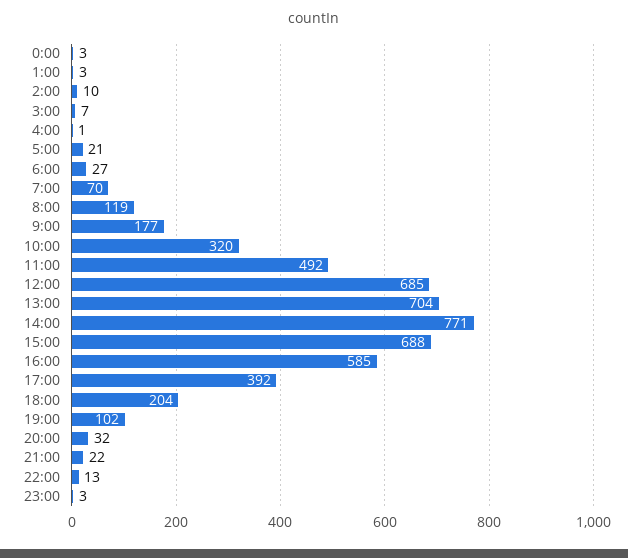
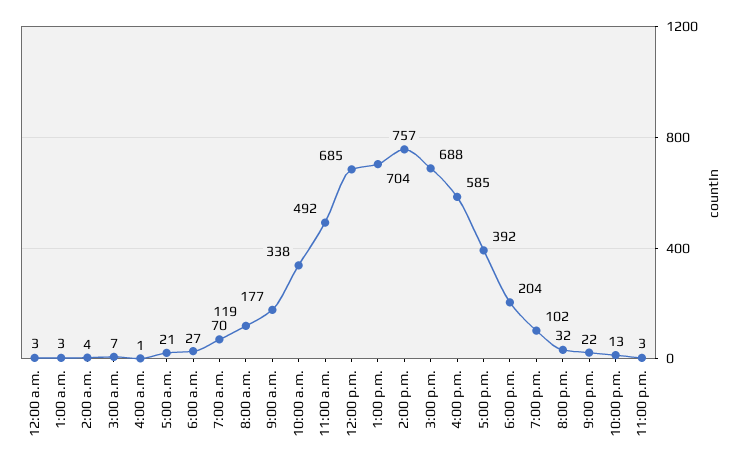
  {
    "0:00": 3,
    "1:00": 3,
-   "2:00": 10,
+   "2:00": 4,
    "3:00": 7,
    "4:00": 1,
    "5:00": 21,
    "6:00": 27,
    "7:00": 70,
    "8:00": 119,
    "9:00": 177,
-   "10:00": 320,
+   "10:00": 338,
    "11:00": 492,
    "12:00": 685,
    "13:00": 704,
-   "14:00": 771,
+   "14:00": 757,
    "15:00": 688,
    "16:00": 585,
    "17:00": 392,
    "18:00": 204,
    "19:00": 102,
    "20:00": 32,
    "21:00": 22,
    "22:00": 13,
    "23:00": 3
  }

